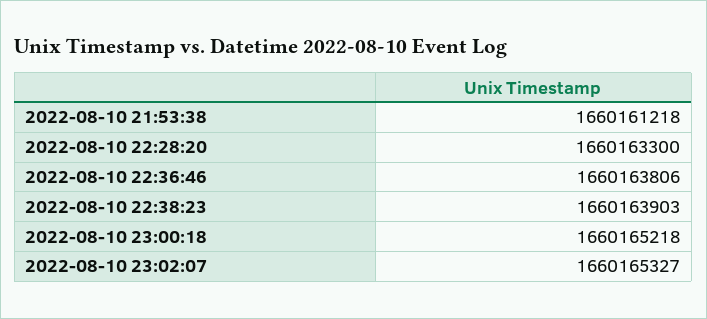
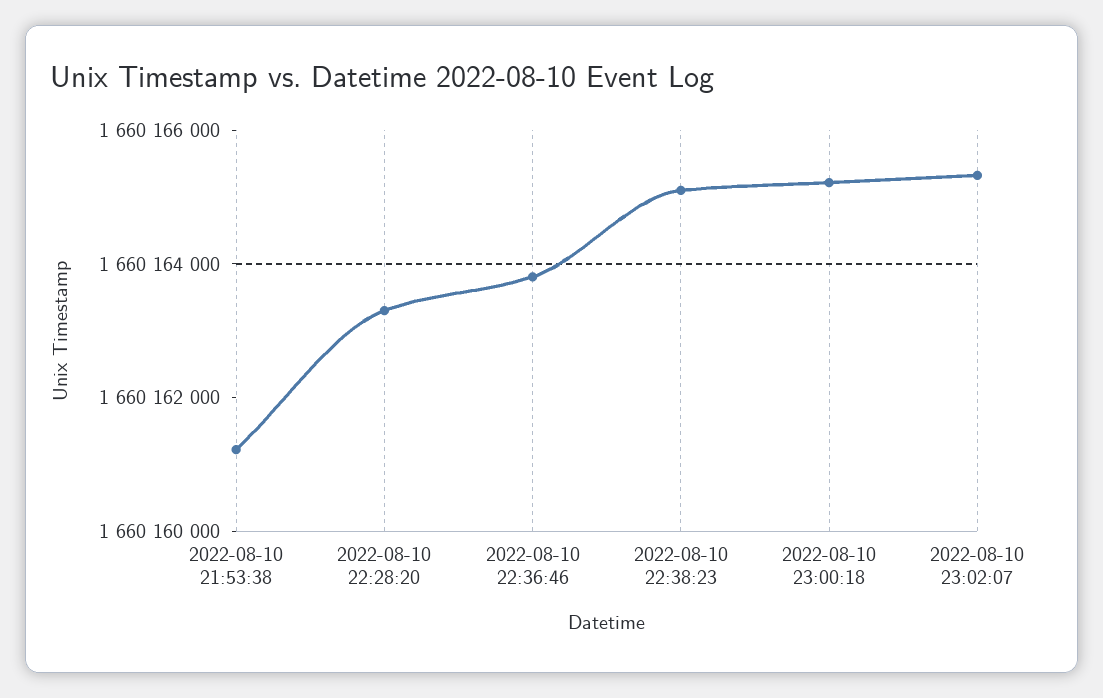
  {
    "2022-08-10 21:53:38": 1660161218,
    "2022-08-10 22:28:20": 1660163300,
    "2022-08-10 22:36:46": 1660163806,
-   "2022-08-10 22:38:23": 1660163903,
+   "2022-08-10 22:38:23": 1660165000,
    "2022-08-10 23:00:18": 1660165218,
    "2022-08-10 23:02:07": 1660165327
  }

